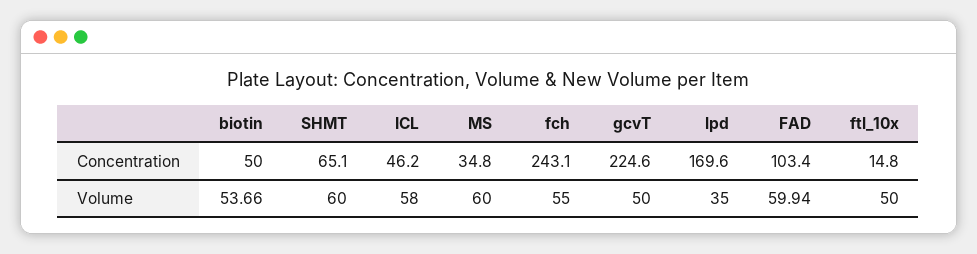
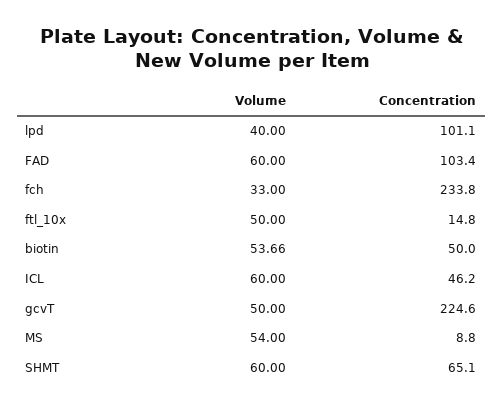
  {
    "biotin": {
      "Concentration": 50,
      "Volume": 53.66
    },
    "SHMT": {
      "Concentration": 65.1,
      "Volume": 60
    },
    "ICL": {
      "Concentration": 46.2,
-     "Volume": 58
+     "Volume": 60
    },
    "MS": {
-     "Concentration": 34.8,
+     "Concentration": 8.8,
-     "Volume": 60
+     "Volume": 54
    },
    "fch": {
-     "Concentration": 243.1,
+     "Concentration": 233.8,
-     "Volume": 55
+     "Volume": 33
    },
    "gcvT": {
      "Concentration": 224.6,
      "Volume": 50
    },
    "lpd": {
-     "Concentration": 169.6,
+     "Concentration": 101.1,
-     "Volume": 35
+     "Volume": 40
    },
    "FAD": {
      "Concentration": 103.4,
-     "Volume": 59.94
+     "Volume": 60
    },
    "ftl_10x": {
      "Concentration": 14.8,
      "Volume": 50
    }
  }

